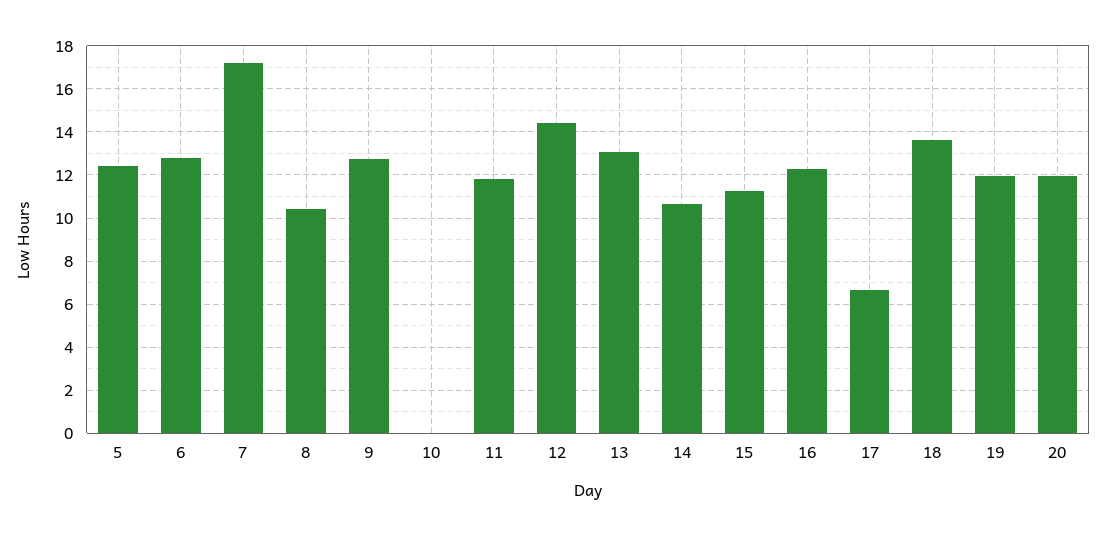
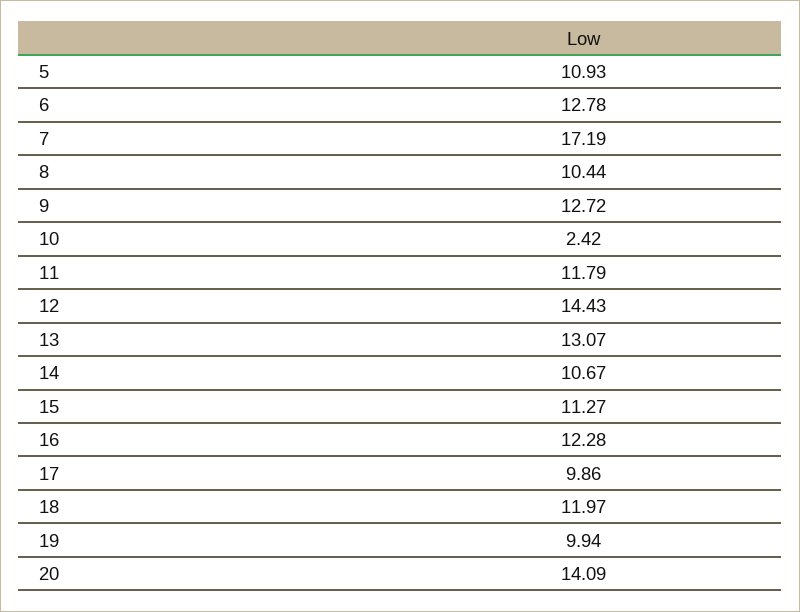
  {
-   "5": 12.5,
+   "5": 10.93,
    "6": 12.78,
    "7": 17.19,
    "8": 10.44,
    "9": 12.72,
-   "10": 0,
+   "10": 2.42,
    "11": 11.79,
    "12": 14.43,
    "13": 13.07,
    "14": 10.67,
    "15": 11.27,
    "16": 12.28,
-   "17": 6.5,
+   "17": 9.86,
-   "18": 13.5,
+   "18": 11.97,
-   "19": 12,
+   "19": 9.94,
-   "20": 12
+   "20": 14.09
  }

